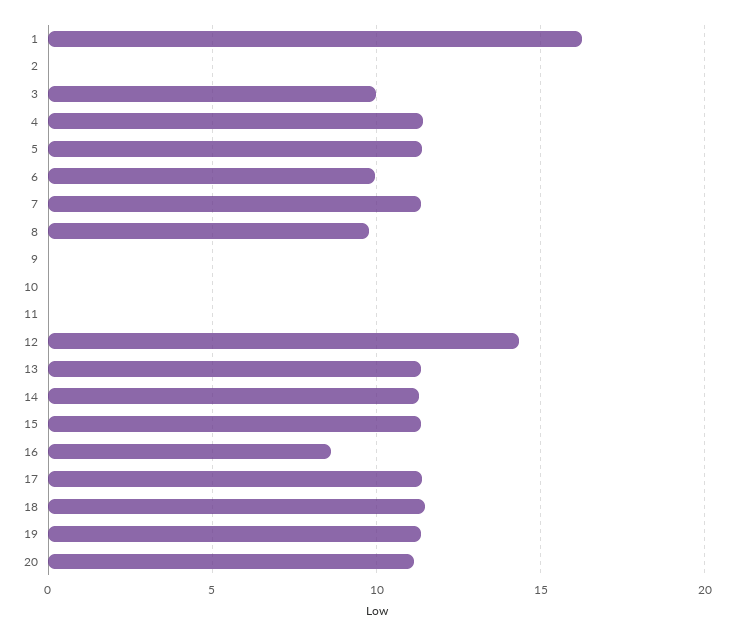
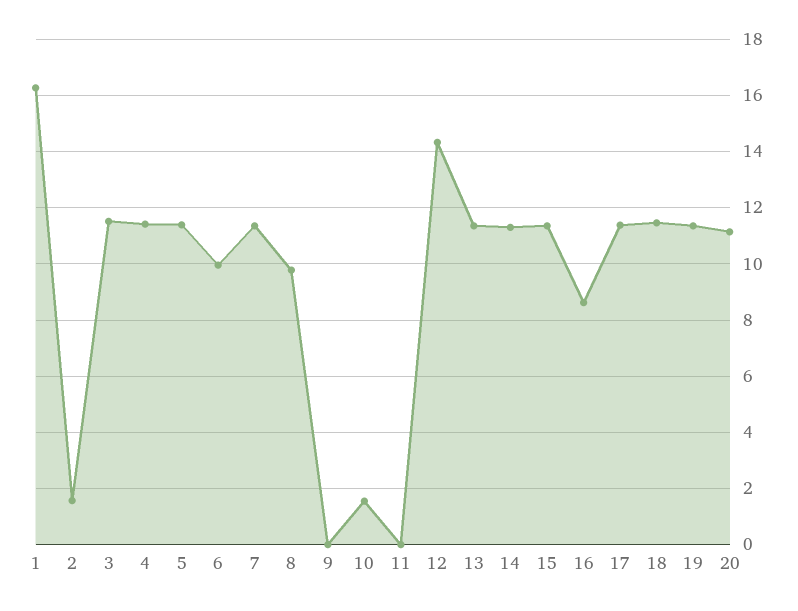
  {
    "1": 16.25,
-   "2": 0,
+   "2": 1.5,
-   "3": 10,
+   "3": 11.5,
    "4": 11.5,
    "5": 11.5,
    "6": 10,
    "7": 11.25,
    "8": 9.75,
    "9": 0,
-   "10": 0,
+   "10": 1.5,
    "11": 0,
    "12": 14.25,
    "13": 11.25,
    "14": 11.25,
    "15": 11.25,
    "16": 8.5,
    "17": 11.5,
    "18": 11.5,
    "19": 11.25,
    "20": 11.25
  }

